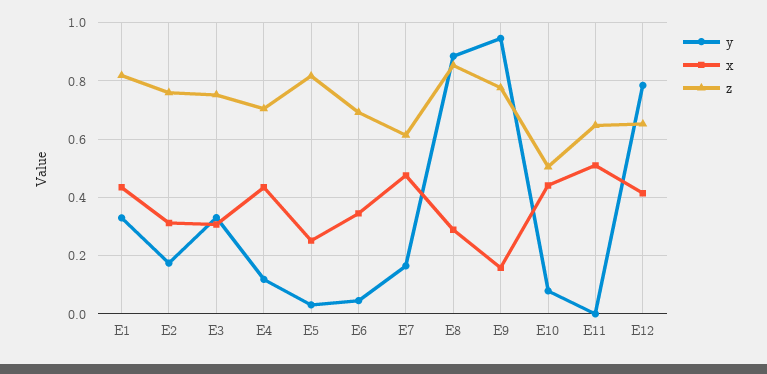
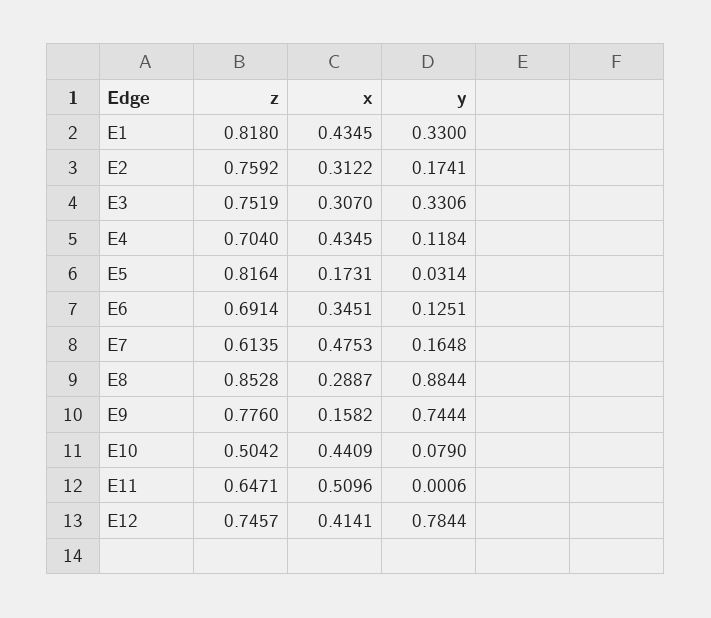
  {
    "y": {
      "E1": 0.33,
      "E2": 0.1741,
      "E3": 0.3306,
      "E4": 0.1184,
      "E5": 0.0314,
-     "E6": 0.05,
+     "E6": 0.1251,
      "E7": 0.1648,
      "E8": 0.8844,
-     "E9": 0.95,
+     "E9": 0.7444,
      "E10": 0.079,
      "E11": 0.0006,
      "E12": 0.7844
    },
    "x": {
      "E1": 0.4345,
      "E2": 0.3122,
      "E3": 0.307,
      "E4": 0.4345,
-     "E5": 0.25,
+     "E5": 0.1731,
      "E6": 0.3451,
      "E7": 0.4753,
      "E8": 0.2887,
      "E9": 0.1582,
      "E10": 0.4409,
      "E11": 0.5096,
      "E12": 0.4141
    },
    "z": {
      "E1": 0.818,
      "E2": 0.7592,
      "E3": 0.7519,
      "E4": 0.704,
      "E5": 0.8164,
      "E6": 0.6914,
      "E7": 0.6135,
      "E8": 0.8528,
      "E9": 0.776,
      "E10": 0.5042,
      "E11": 0.6471,
-     "E12": 0.65
+     "E12": 0.7457
    }
  }

